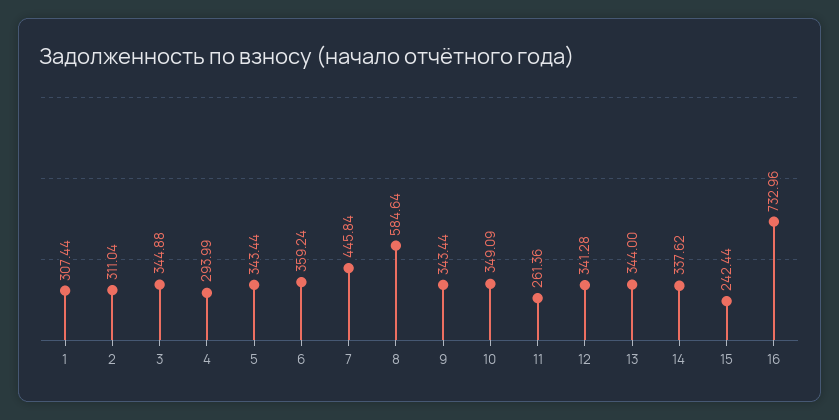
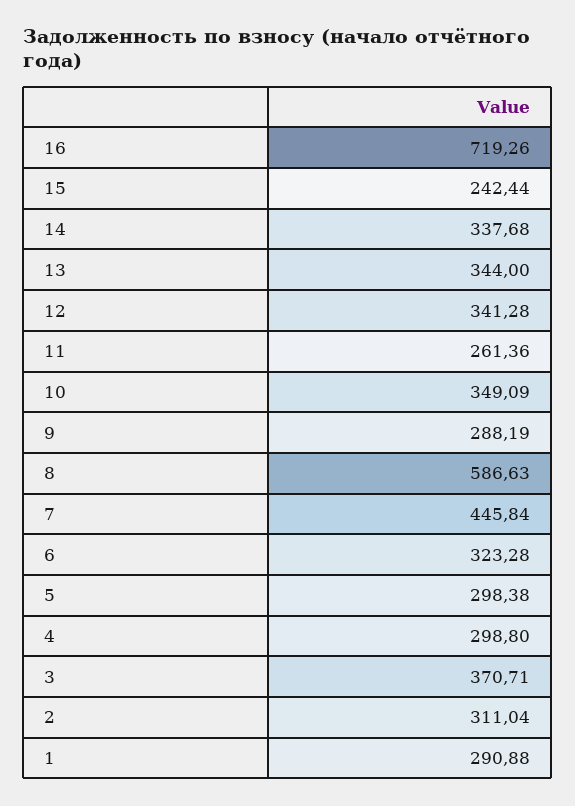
  {
-   "1": 307.44,
+   "1": 290.88,
    "2": 311.04,
-   "3": 344.88,
+   "3": 370.71,
-   "4": 293.99,
+   "4": 298.8,
-   "5": 343.44,
+   "5": 298.38,
-   "6": 359.24,
+   "6": 323.28,
    "7": 445.84,
-   "8": 584.64,
+   "8": 586.63,
-   "9": 343.44,
+   "9": 288.19,
    "10": 349.09,
    "11": 261.36,
    "12": 341.28,
    "13": 344,
-   "14": 337.62,
+   "14": 337.68,
    "15": 242.44,
-   "16": 732.96
+   "16": 719.26
  }

